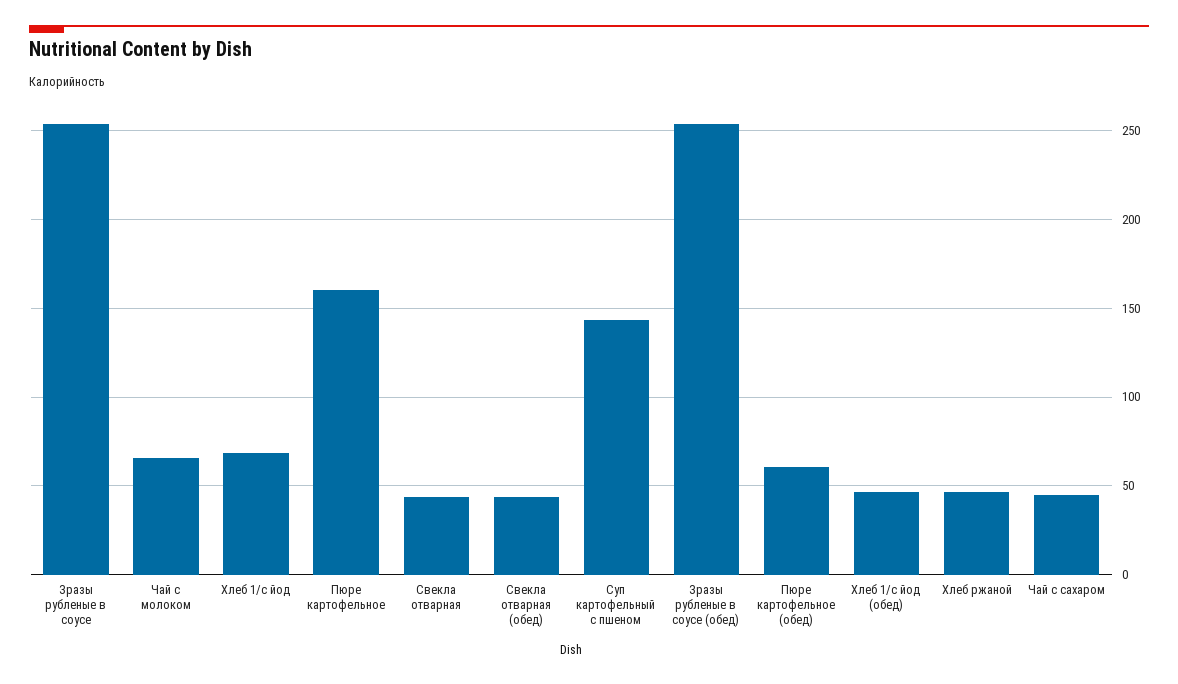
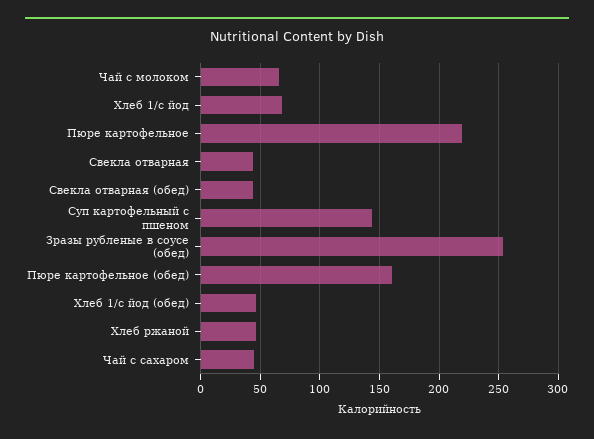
  {
-   "Зразы рубленые в соусе": 255,
    "Чай с молоком": 65,
    "Хлеб 1/с йод": 70,
-   "Пюре картофельное": 160,
+   "Пюре картофельное": 220,
    "Свекла отварная": 45,
    "Свекла отварная (обед)": 45,
    "Суп картофельный с пшеном": 145,
    "Зразы рубленые в соусе (обед)": 255,
-   "Пюре картофельное (обед)": 60,
+   "Пюре картофельное (обед)": 160,
    "Хлеб 1/с йод (обед)": 45,
    "Хлеб ржаной": 45,
    "Чай с сахаром": 45
  }

